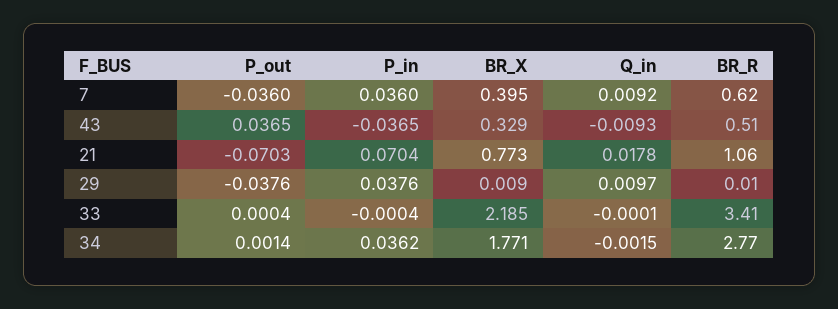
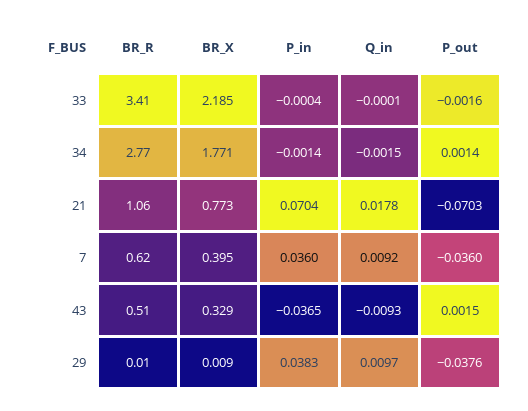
  {
    "P_out": {
      "7": -0.036,
-     "43": 0.0365,
+     "43": 0.0015,
      "21": -0.0703,
      "29": -0.0376,
-     "33": 0.0004,
+     "33": -0.0016,
      "34": 0.0014
    },
    "P_in": {
      "7": 0.036,
      "43": -0.0365,
      "21": 0.0704,
-     "29": 0.0376,
+     "29": 0.0383,
      "33": -0.0004,
-     "34": 0.0362
+     "34": -0.0014
    },
    "BR_X": {
      "7": 0.395,
      "43": 0.329,
      "21": 0.773,
      "29": 0.009,
      "33": 2.185,
      "34": 1.771
    },
    "Q_in": {
      "7": 0.0092,
      "43": -0.0093,
      "21": 0.0178,
      "29": 0.0097,
      "33": -0.0001,
      "34": -0.0015
    },
    "BR_R": {
      "7": 0.62,
      "43": 0.51,
      "21": 1.06,
      "29": 0.01,
      "33": 3.41,
      "34": 2.77
    }
  }

